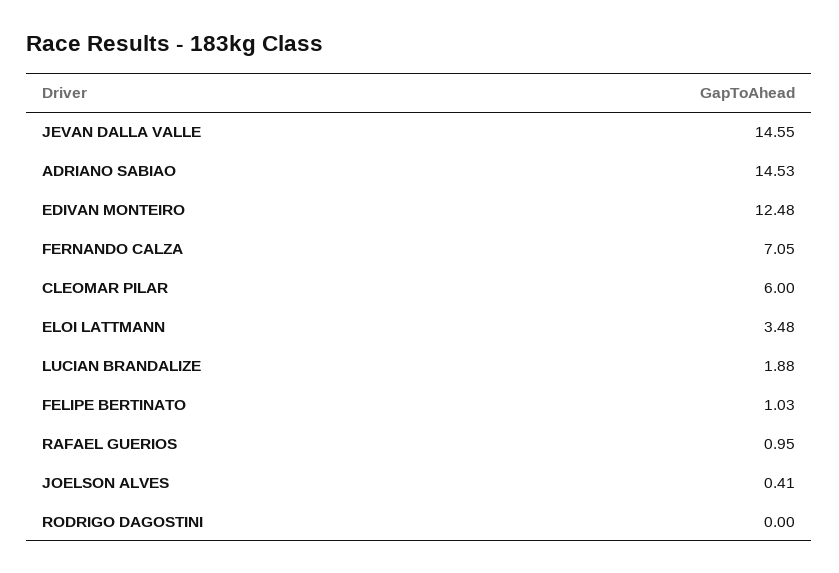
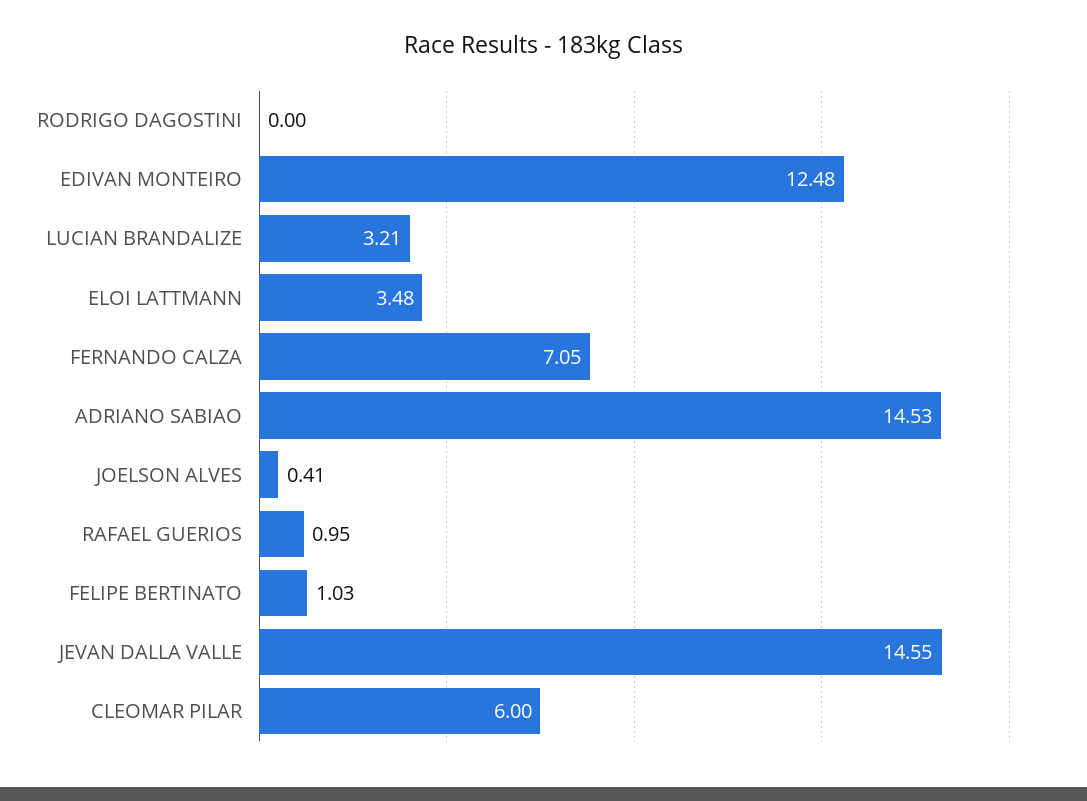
  {
    "JEVAN DALLA VALLE": 14.55,
    "ADRIANO SABIAO": 14.53,
    "EDIVAN MONTEIRO": 12.48,
    "FERNANDO CALZA": 7.05,
    "CLEOMAR PILAR": 6,
    "ELOI LATTMANN": 3.48,
-   "LUCIAN BRANDALIZE": 1.88,
+   "LUCIAN BRANDALIZE": 3.21,
    "FELIPE BERTINATO": 1.03,
    "RAFAEL GUERIOS": 0.95,
    "JOELSON ALVES": 0.41,
    "RODRIGO DAGOSTINI": 0
  }

